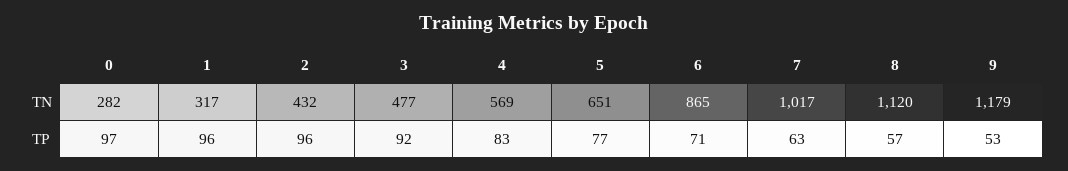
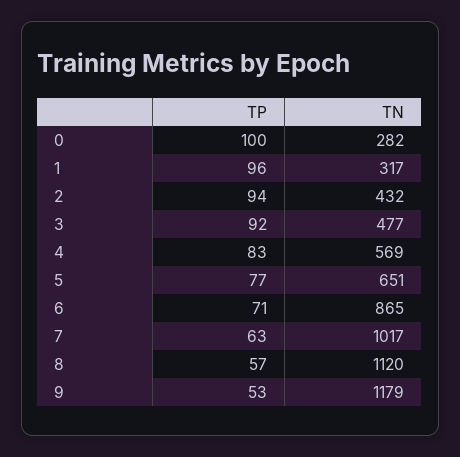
  {
    "0": {
      "TN": 282,
-     "TP": 97
+     "TP": 100
    },
    "1": {
      "TN": 317,
      "TP": 96
    },
    "2": {
      "TN": 432,
-     "TP": 96
+     "TP": 94
    },
    "3": {
      "TN": 477,
      "TP": 92
    },
    "4": {
      "TN": 569,
      "TP": 83
    },
    "5": {
      "TN": 651,
      "TP": 77
    },
    "6": {
      "TN": 865,
      "TP": 71
    },
    "7": {
      "TN": 1017,
      "TP": 63
    },
    "8": {
      "TN": 1120,
      "TP": 57
    },
    "9": {
      "TN": 1179,
      "TP": 53
    }
  }

